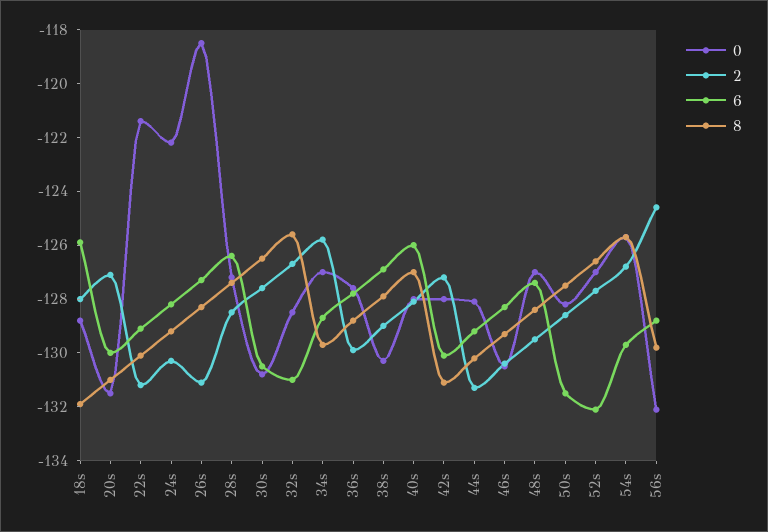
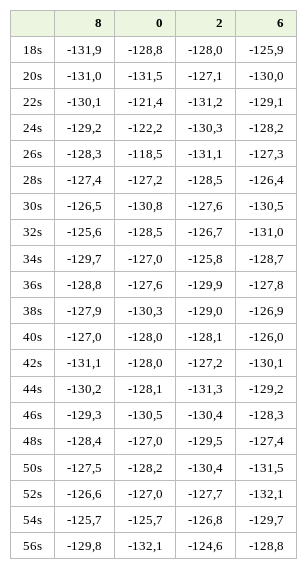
  {
    "0": {
      "18s": -128.8,
      "20s": -131.5,
      "22s": -121.4,
      "24s": -122.2,
      "26s": -118.5,
      "28s": -127.2,
      "30s": -130.8,
      "32s": -128.5,
      "34s": -127,
      "36s": -127.6,
      "38s": -130.3,
      "40s": -128,
      "42s": -128,
      "44s": -128.1,
      "46s": -130.5,
      "48s": -127,
      "50s": -128.2,
      "52s": -127,
      "54s": -125.7,
      "56s": -132.1
    },
    "2": {
      "18s": -128,
      "20s": -127.1,
      "22s": -131.2,
      "24s": -130.3,
      "26s": -131.1,
      "28s": -128.5,
      "30s": -127.6,
      "32s": -126.7,
      "34s": -125.8,
      "36s": -129.9,
      "38s": -129,
      "40s": -128.1,
      "42s": -127.2,
      "44s": -131.3,
      "46s": -130.4,
      "48s": -129.5,
-     "50s": -128.5,
+     "50s": -130.4,
      "52s": -127.7,
      "54s": -126.8,
      "56s": -124.6
    },
    "6": {
      "18s": -125.9,
      "20s": -130,
      "22s": -129.1,
      "24s": -128.2,
      "26s": -127.3,
      "28s": -126.4,
      "30s": -130.5,
      "32s": -131,
      "34s": -128.7,
      "36s": -127.8,
      "38s": -126.9,
      "40s": -126,
      "42s": -130.1,
      "44s": -129.2,
      "46s": -128.3,
      "48s": -127.4,
      "50s": -131.5,
      "52s": -132.1,
      "54s": -129.7,
      "56s": -128.8
    },
    "8": {
      "18s": -131.9,
      "20s": -131,
      "22s": -130.1,
      "24s": -129.2,
      "26s": -128.3,
      "28s": -127.4,
      "30s": -126.5,
      "32s": -125.6,
      "34s": -129.7,
      "36s": -128.8,
      "38s": -127.9,
      "40s": -127,
      "42s": -131.1,
      "44s": -130.2,
      "46s": -129.3,
      "48s": -128.4,
      "50s": -127.5,
      "52s": -126.6,
      "54s": -125.7,
      "56s": -129.8
    }
  }

